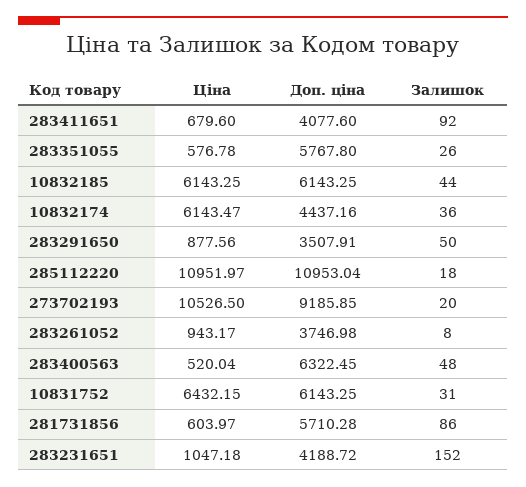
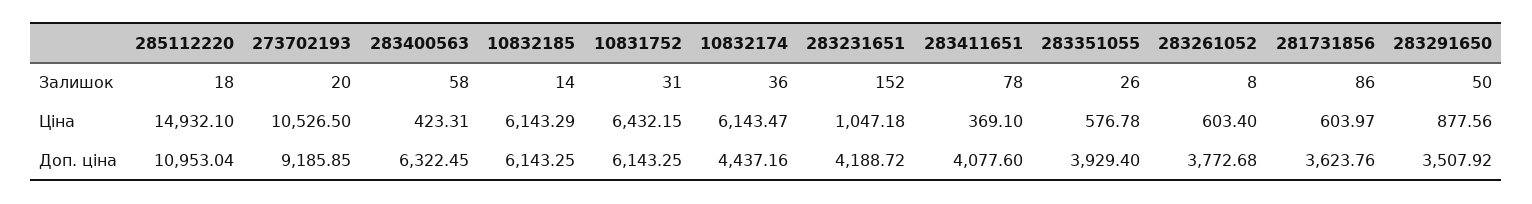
  {
    "Ціна": {
-     "283411651": 679.6,
+     "283411651": 369.1,
      "283351055": 576.78,
-     "10832185": 6143.25,
+     "10832185": 6143.29,
      "10832174": 6143.47,
      "283291650": 877.56,
-     "285112220": 10951.97,
+     "285112220": 14932.1,
      "273702193": 10526.5,
-     "283261052": 943.17,
+     "283261052": 603.4,
-     "283400563": 520.04,
+     "283400563": 423.31,
      "10831752": 6432.15,
      "281731856": 603.97,
      "283231651": 1047.18
    },
    "Доп. ціна": {
      "283411651": 4077.6,
-     "283351055": 5767.8,
+     "283351055": 3929.4,
      "10832185": 6143.25,
      "10832174": 4437.16,
-     "283291650": 3507.91,
+     "283291650": 3507.92,
      "285112220": 10953.04,
      "273702193": 9185.85,
-     "283261052": 3746.98,
+     "283261052": 3772.68,
      "283400563": 6322.45,
      "10831752": 6143.25,
-     "281731856": 5710.28,
+     "281731856": 3623.76,
      "283231651": 4188.72
    },
    "Залишок": {
-     "283411651": 92,
+     "283411651": 78,
      "283351055": 26,
-     "10832185": 44,
+     "10832185": 14,
      "10832174": 36,
      "283291650": 50,
      "285112220": 18,
      "273702193": 20,
      "283261052": 8,
-     "283400563": 48,
+     "283400563": 58,
      "10831752": 31,
      "281731856": 86,
      "283231651": 152
    }
  }

